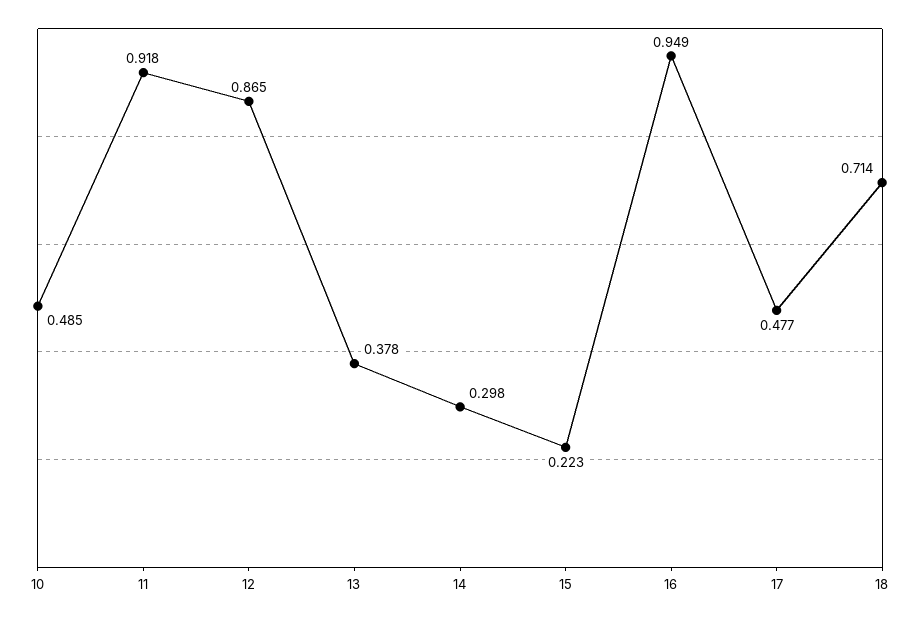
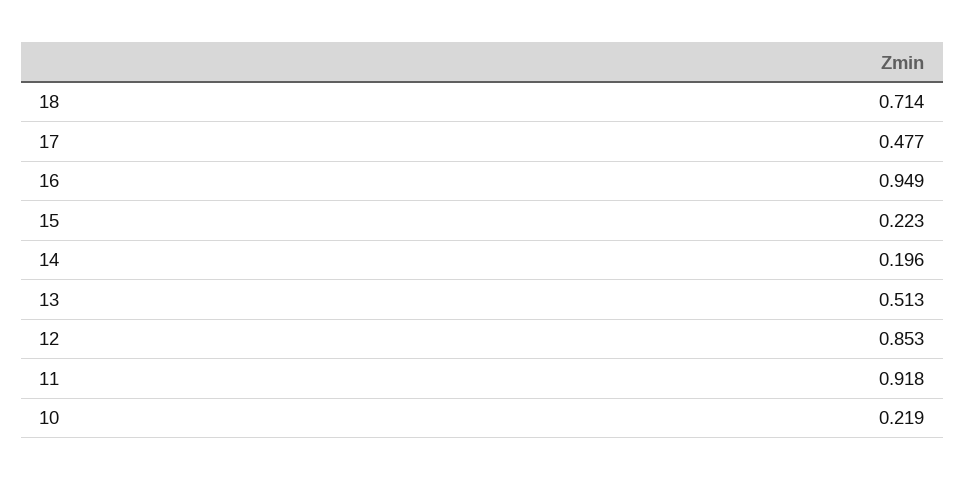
  {
-   "10": 0.485,
+   "10": 0.219,
    "11": 0.918,
-   "12": 0.865,
+   "12": 0.853,
-   "13": 0.378,
+   "13": 0.513,
-   "14": 0.298,
+   "14": 0.196,
    "15": 0.223,
    "16": 0.949,
    "17": 0.477,
    "18": 0.714
  }

